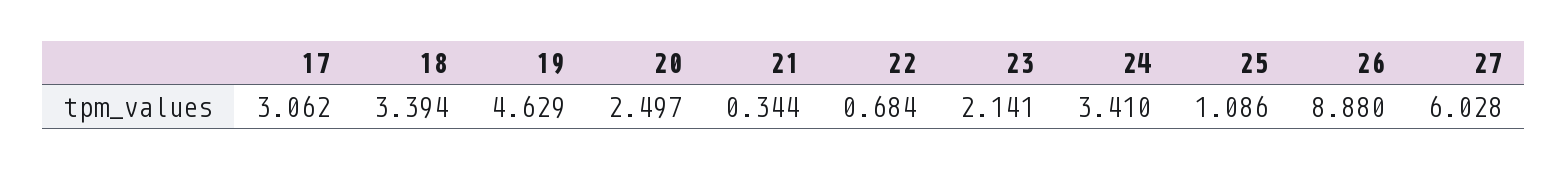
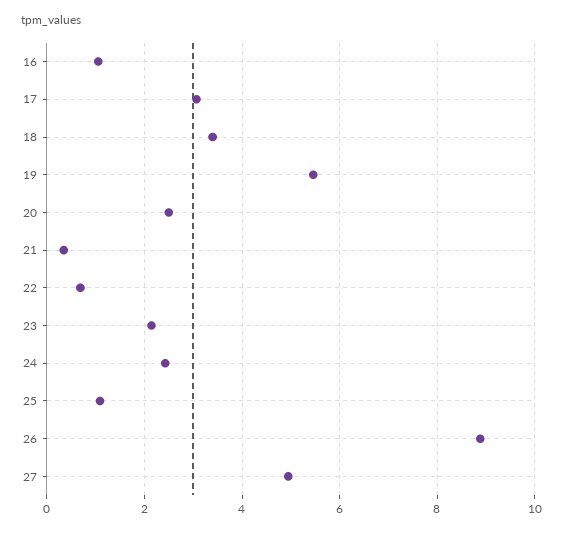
  {
    "17": 3.062,
    "18": 3.394,
-   "19": 4.629,
+   "19": 5.4,
    "20": 2.497,
    "21": 0.344,
    "22": 0.684,
    "23": 2.141,
-   "24": 3.41,
+   "24": 2.4,
    "25": 1.086,
    "26": 8.88,
-   "27": 6.028
+   "27": 5,
+   "16": 1
  }

